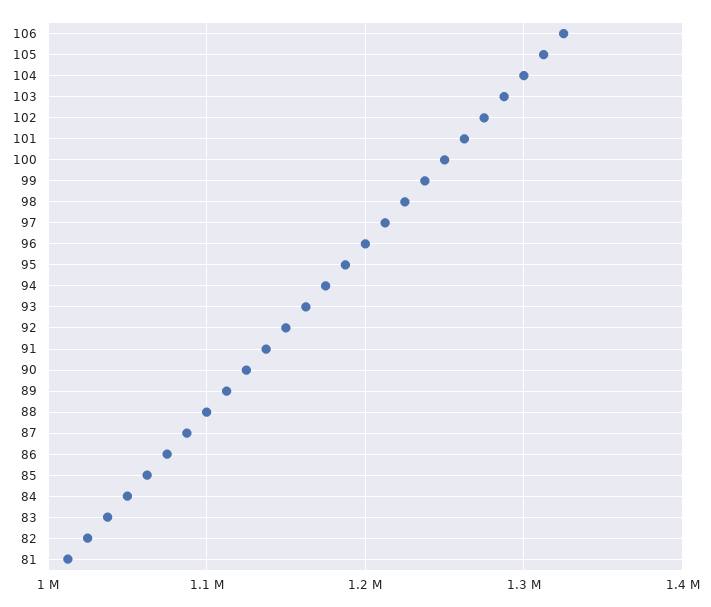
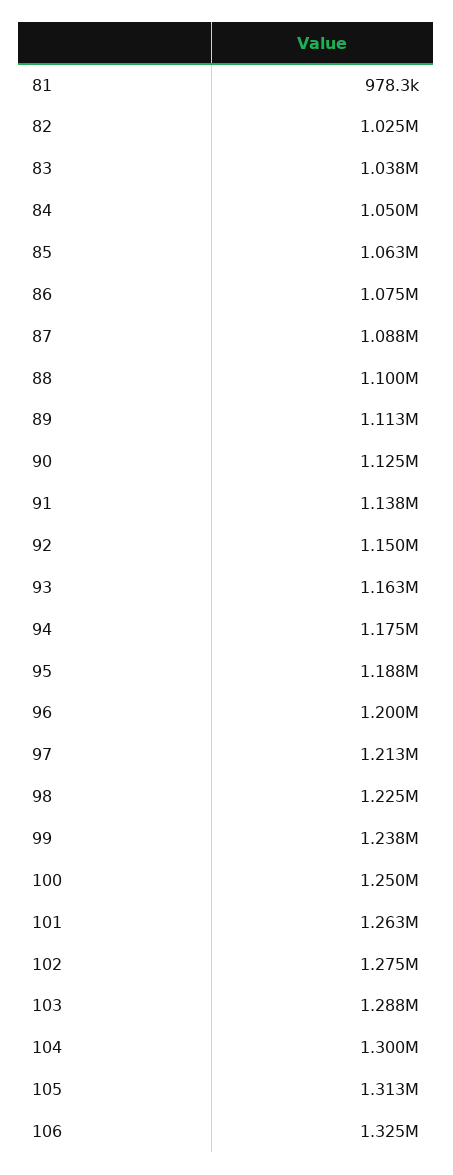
  {
    "106": 1325000,
    "105": 1313000,
    "104": 1300000,
    "103": 1288000,
    "102": 1275000,
    "101": 1263000,
    "100": 1250000,
    "99": 1238000,
    "98": 1225000,
    "97": 1213000,
    "96": 1200000,
    "95": 1188000,
    "94": 1175000,
    "93": 1163000,
    "92": 1150000,
    "91": 1138000,
    "90": 1125000,
    "89": 1113000,
    "88": 1100000,
    "87": 1088000,
    "86": 1075000,
    "85": 1063000,
    "84": 1050000,
    "83": 1038000,
    "82": 1025000,
-   "81": 1010000
+   "81": 978300
  }

